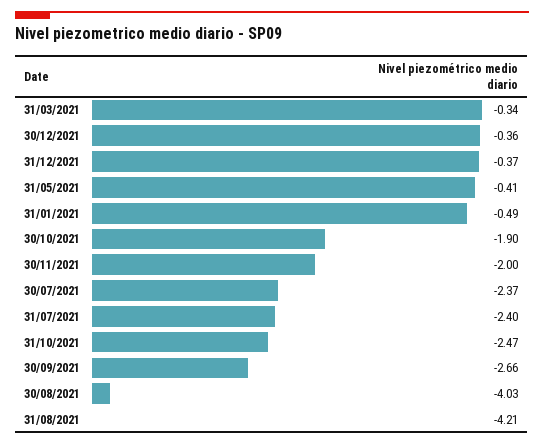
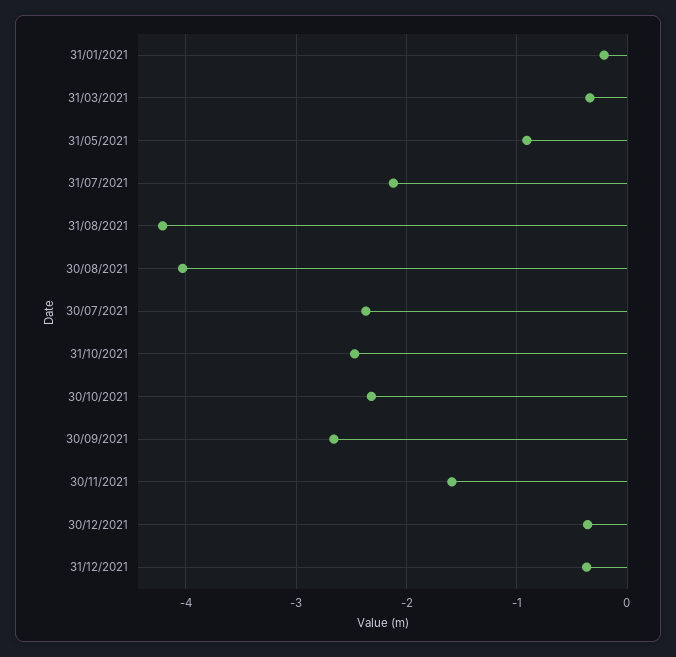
  {
    "31/03/2021": -0.34,
    "30/12/2021": -0.36,
    "31/12/2021": -0.37,
-   "31/05/2021": -0.41,
+   "31/05/2021": -0.9,
-   "31/01/2021": -0.49,
+   "31/01/2021": -0.2,
-   "30/10/2021": -1.9,
+   "30/10/2021": -2.3,
-   "30/11/2021": -2,
+   "30/11/2021": -1.6,
    "30/07/2021": -2.37,
-   "31/07/2021": -2.4,
+   "31/07/2021": -2.1,
    "31/10/2021": -2.47,
    "30/09/2021": -2.66,
    "30/08/2021": -4.03,
    "31/08/2021": -4.21
  }

